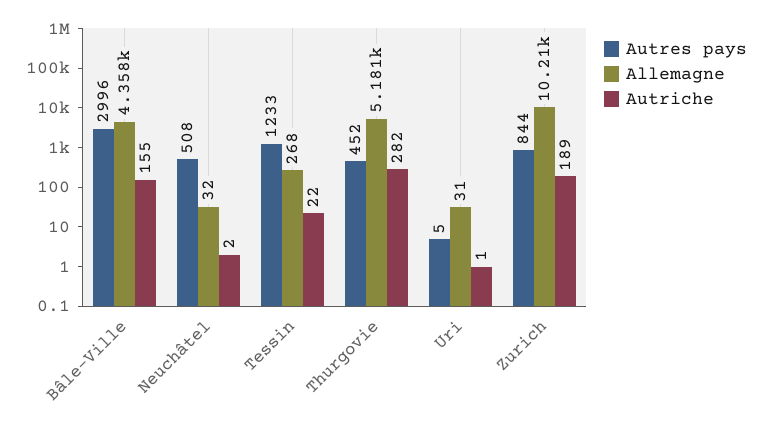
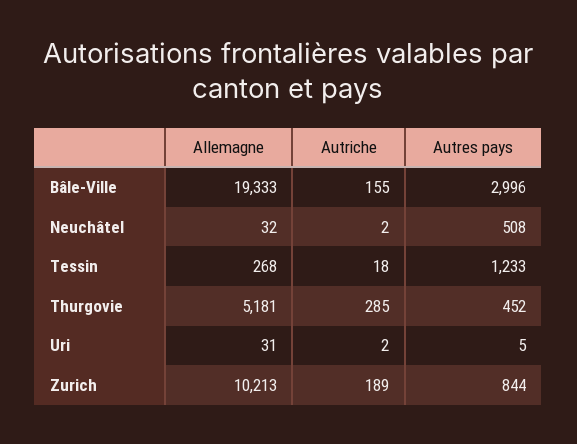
  {
    "Autres pays": {
      "Bâle-Ville": 2996,
      "Neuchâtel": 508,
      "Tessin": 1233,
      "Thurgovie": 452,
      "Uri": 5,
      "Zurich": 844
    },
    "Allemagne": {
-     "Bâle-Ville": 4358,
+     "Bâle-Ville": 19333,
      "Neuchâtel": 32,
      "Tessin": 268,
      "Thurgovie": 5181,
      "Uri": 31,
      "Zurich": 10213
    },
    "Autriche": {
      "Bâle-Ville": 155,
      "Neuchâtel": 2,
-     "Tessin": 22,
+     "Tessin": 18,
-     "Thurgovie": 282,
+     "Thurgovie": 285,
-     "Uri": 1,
+     "Uri": 2,
      "Zurich": 189
    }
  }

